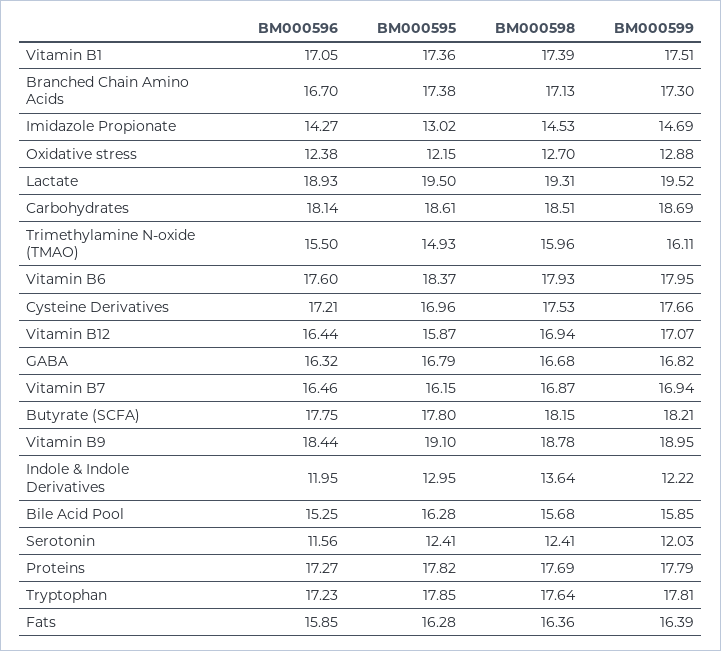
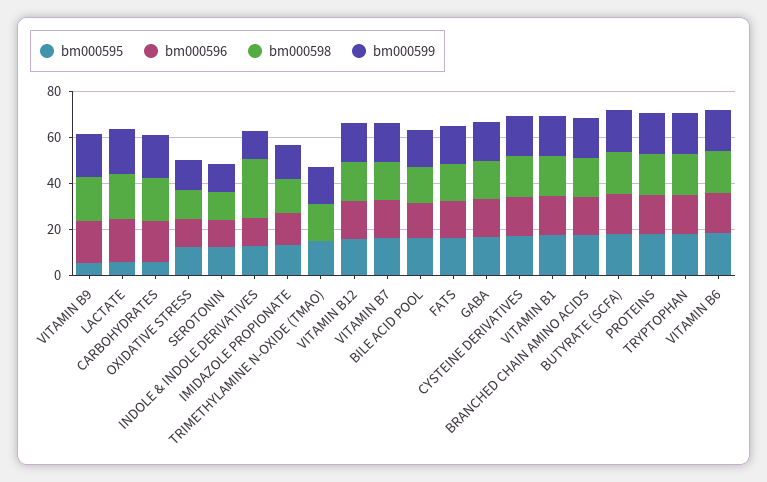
  {
    "BM000596": {
      "Vitamin B1": 17.05,
      "Branched Chain Amino Acids": 16.7,
      "Imidazole Propionate": 14.27,
      "Oxidative stress": 12.38,
      "Lactate": 18.93,
      "Carbohydrates": 18.14,
-     "Trimethylamine N-oxide (TMAO)": 15.5,
+     "Trimethylamine N-oxide (TMAO)": 0,
      "Vitamin B6": 17.6,
      "Cysteine Derivatives": 17.21,
      "Vitamin B12": 16.44,
      "GABA": 16.32,
      "Vitamin B7": 16.46,
      "Butyrate (SCFA)": 17.75,
      "Vitamin B9": 18.44,
      "Indole & Indole Derivatives": 11.95,
      "Bile Acid Pool": 15.25,
      "Serotonin": 11.56,
      "Proteins": 17.27,
      "Tryptophan": 17.23,
      "Fats": 15.85
    },
    "BM000595": {
      "Vitamin B1": 17.36,
      "Branched Chain Amino Acids": 17.38,
      "Imidazole Propionate": 13.02,
      "Oxidative stress": 12.15,
-     "Lactate": 19.5,
+     "Lactate": 5,
-     "Carbohydrates": 18.61,
+     "Carbohydrates": 5,
      "Trimethylamine N-oxide (TMAO)": 14.93,
      "Vitamin B6": 18.37,
      "Cysteine Derivatives": 16.96,
      "Vitamin B12": 15.87,
      "GABA": 16.79,
      "Vitamin B7": 16.15,
      "Butyrate (SCFA)": 17.8,
-     "Vitamin B9": 19.1,
+     "Vitamin B9": 5,
      "Indole & Indole Derivatives": 12.95,
      "Bile Acid Pool": 16.28,
      "Serotonin": 12.41,
      "Proteins": 17.82,
      "Tryptophan": 17.85,
      "Fats": 16.28
    },
    "BM000598": {
      "Vitamin B1": 17.39,
      "Branched Chain Amino Acids": 17.13,
      "Imidazole Propionate": 14.53,
      "Oxidative stress": 12.7,
      "Lactate": 19.31,
      "Carbohydrates": 18.51,
      "Trimethylamine N-oxide (TMAO)": 15.96,
      "Vitamin B6": 17.93,
      "Cysteine Derivatives": 17.53,
      "Vitamin B12": 16.94,
      "GABA": 16.68,
      "Vitamin B7": 16.87,
      "Butyrate (SCFA)": 18.15,
      "Vitamin B9": 18.78,
-     "Indole & Indole Derivatives": 13.64,
+     "Indole & Indole Derivatives": 25,
      "Bile Acid Pool": 15.68,
      "Serotonin": 12.41,
      "Proteins": 17.69,
      "Tryptophan": 17.64,
      "Fats": 16.36
    },
    "BM000599": {
      "Vitamin B1": 17.51,
      "Branched Chain Amino Acids": 17.3,
      "Imidazole Propionate": 14.69,
      "Oxidative stress": 12.88,
      "Lactate": 19.52,
      "Carbohydrates": 18.69,
      "Trimethylamine N-oxide (TMAO)": 16.11,
      "Vitamin B6": 17.95,
      "Cysteine Derivatives": 17.66,
      "Vitamin B12": 17.07,
      "GABA": 16.82,
      "Vitamin B7": 16.94,
      "Butyrate (SCFA)": 18.21,
      "Vitamin B9": 18.95,
      "Indole & Indole Derivatives": 12.22,
      "Bile Acid Pool": 15.85,
      "Serotonin": 12.03,
      "Proteins": 17.79,
      "Tryptophan": 17.81,
      "Fats": 16.39
    }
  }

